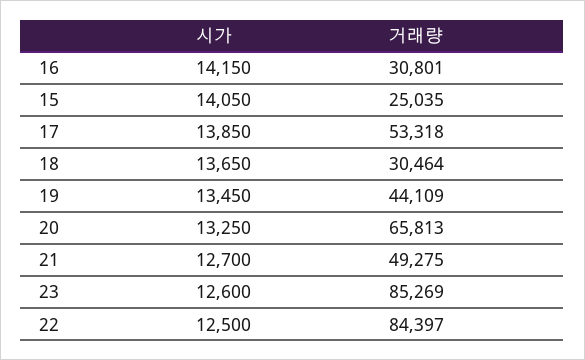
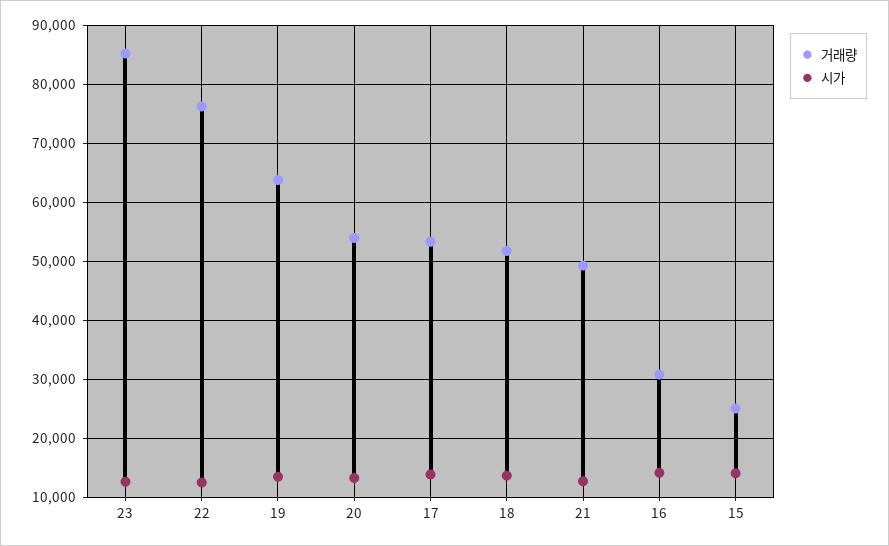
  {
    "시가": {
      "16": 14150,
      "15": 14050,
      "17": 13850,
      "18": 13650,
      "19": 13450,
      "20": 13250,
      "21": 12700,
      "23": 12600,
      "22": 12500
    },
    "거래량": {
      "16": 30801,
      "15": 25035,
      "17": 53318,
-     "18": 30464,
+     "18": 52000,
-     "19": 44109,
+     "19": 64000,
-     "20": 65813,
+     "20": 54000,
      "21": 49275,
      "23": 85269,
-     "22": 84397
+     "22": 76000
    }
  }

